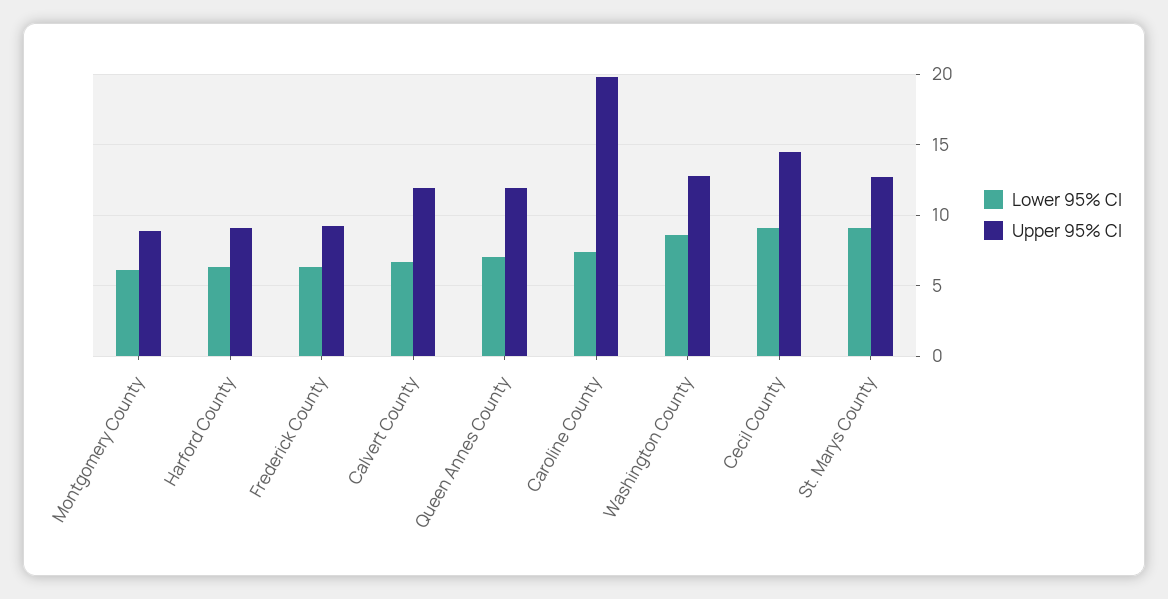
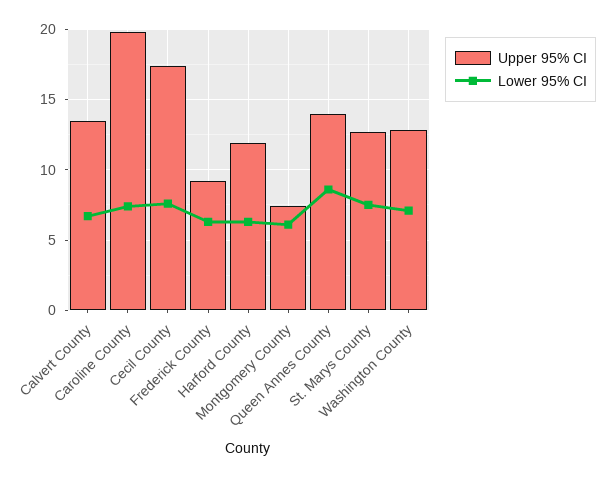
  {
    "Lower 95% CI": {
      "Montgomery County": 6,
      "Harford County": 6.5,
      "Frederick County": 6.5,
      "Calvert County": 6.5,
-     "Queen Annes County": 7,
+     "Queen Annes County": 8.5,
      "Caroline County": 7.5,
-     "Washington County": 8.5,
+     "Washington County": 7,
-     "Cecil County": 9,
+     "Cecil County": 7.5,
-     "St. Marys County": 9
+     "St. Marys County": 7.5
    },
    "Upper 95% CI": {
-     "Montgomery County": 9,
+     "Montgomery County": 7.5,
-     "Harford County": 9,
+     "Harford County": 12,
      "Frederick County": 9,
-     "Calvert County": 12,
+     "Calvert County": 13.5,
-     "Queen Annes County": 12,
+     "Queen Annes County": 14,
      "Caroline County": 20,
      "Washington County": 13,
-     "Cecil County": 14.5,
+     "Cecil County": 17.5,
      "St. Marys County": 12.5
    }
  }

